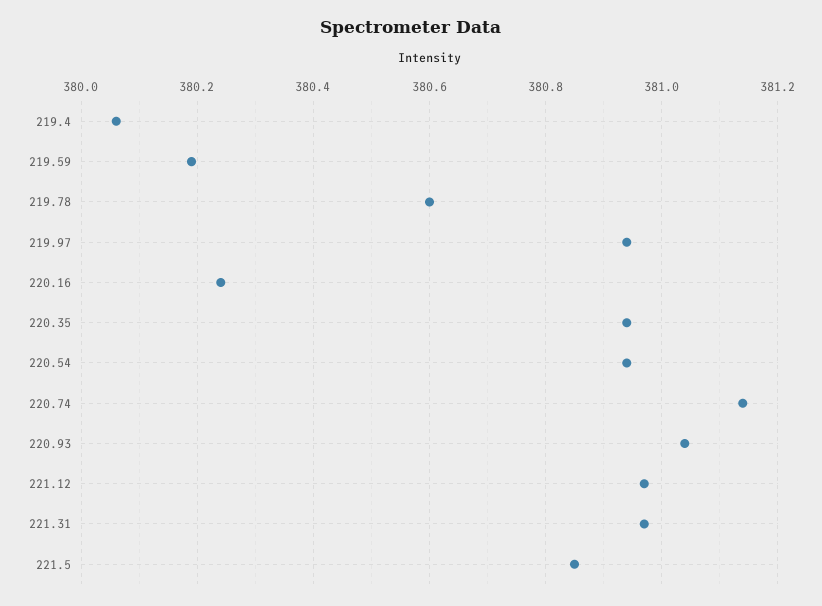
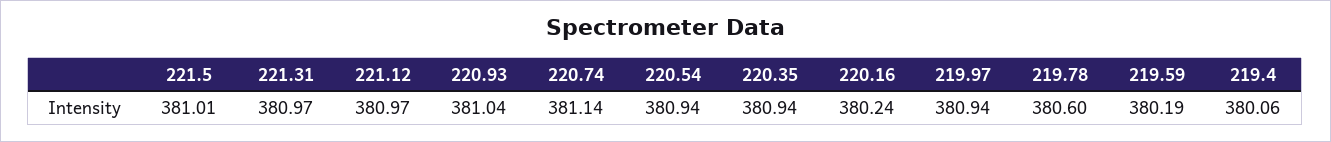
  {
    "219.4": 380.06,
    "219.59": 380.19,
    "219.78": 380.6,
    "219.97": 380.94,
    "220.16": 380.24,
    "220.35": 380.94,
    "220.54": 380.94,
    "220.74": 381.14,
    "220.93": 381.04,
    "221.12": 380.97,
    "221.31": 380.97,
-   "221.5": 380.85
+   "221.5": 381.01
  }

